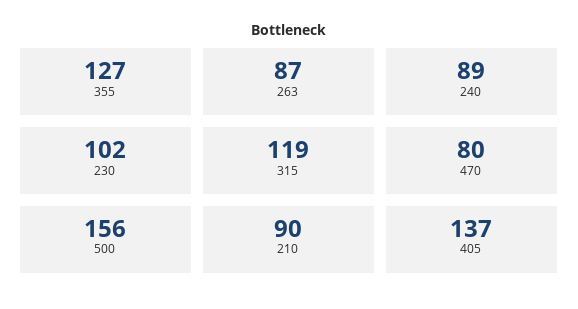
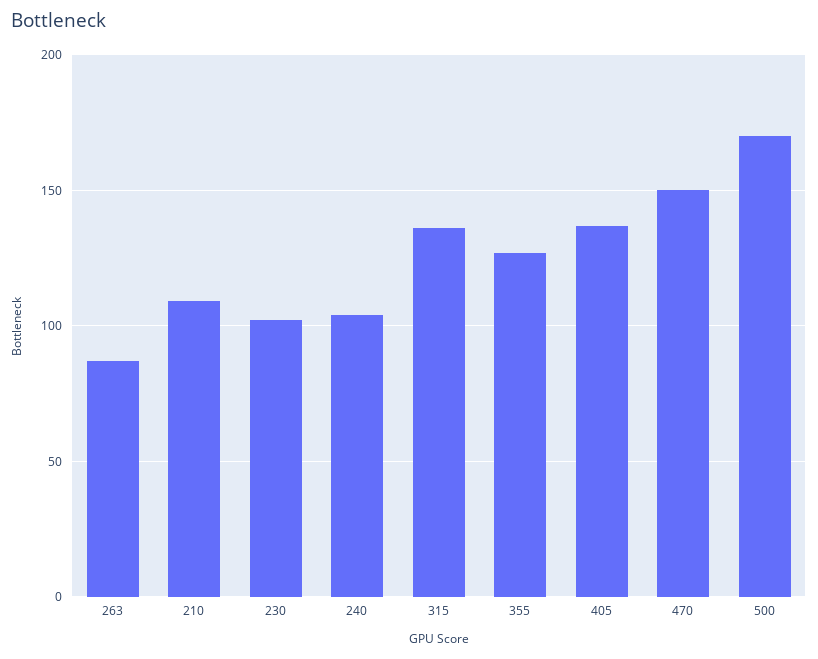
  {
    "355": 127,
    "263": 87,
-   "240": 89,
+   "240": 105,
    "230": 102,
-   "315": 119,
+   "315": 135,
-   "470": 80,
+   "470": 150,
-   "500": 156,
+   "500": 170,
-   "210": 90,
+   "210": 110,
    "405": 137
  }

